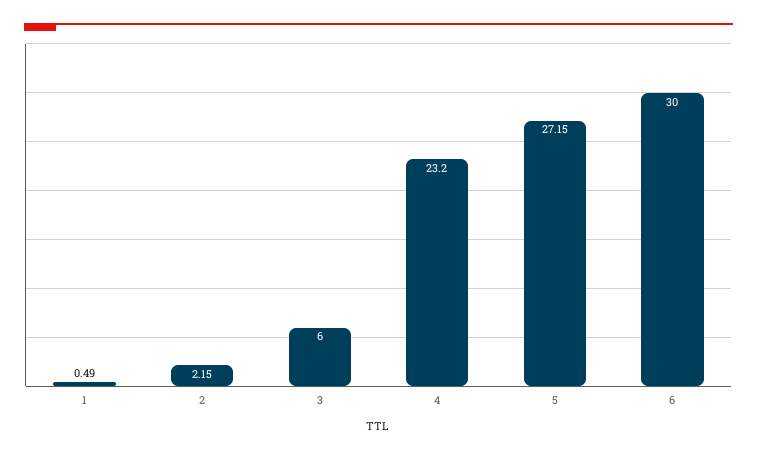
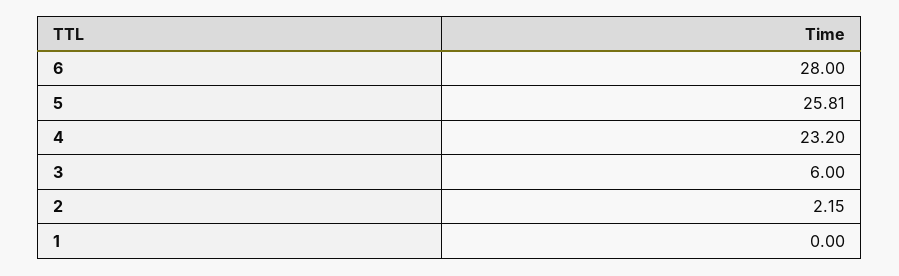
  {
-   "1": 0.49,
+   "1": 0,
    "2": 2.15,
    "3": 6,
    "4": 23.2,
-   "5": 27.15,
+   "5": 25.81,
-   "6": 30
+   "6": 28
  }

